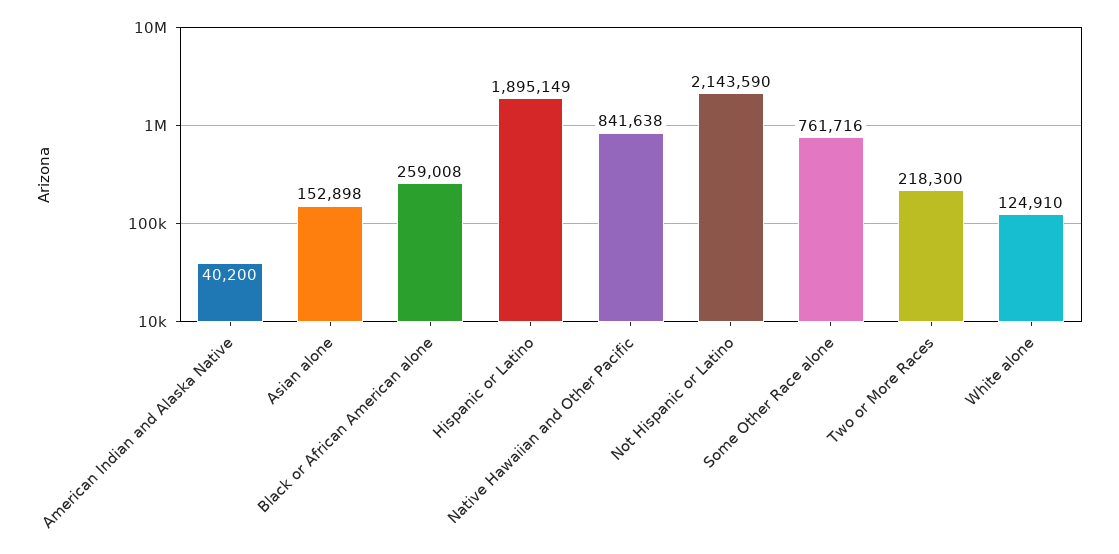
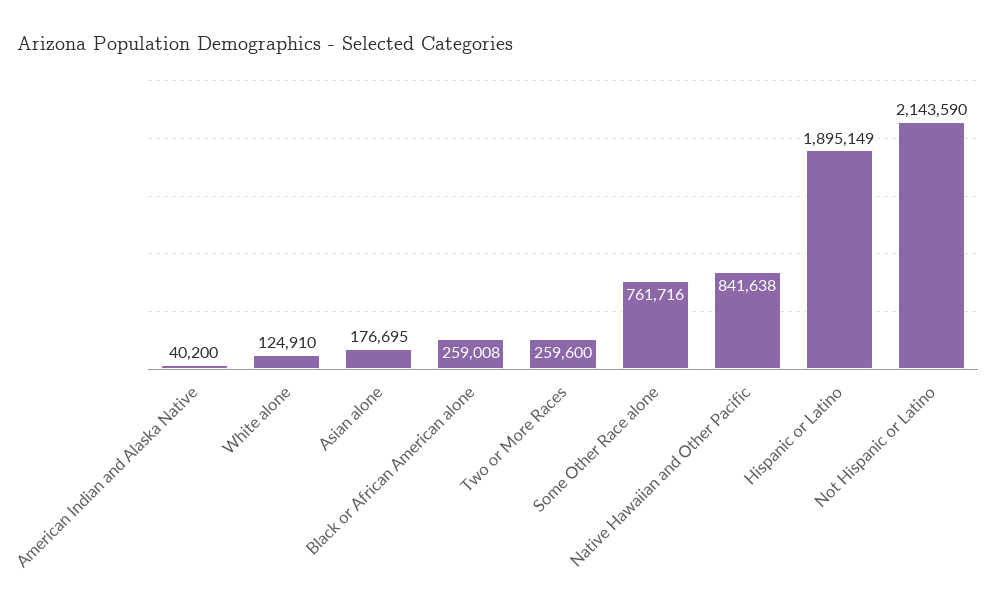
  {
    "American Indian and Alaska Native": 40200,
-   "Asian alone": 152898,
+   "Asian alone": 176695,
    "Black or African American alone": 259008,
    "Hispanic or Latino": 1895149,
    "Native Hawaiian and Other Pacific": 841638,
    "Not Hispanic or Latino": 2143590,
    "Some Other Race alone": 761716,
-   "Two or More Races": 218300,
+   "Two or More Races": 259600,
    "White alone": 124910
  }

